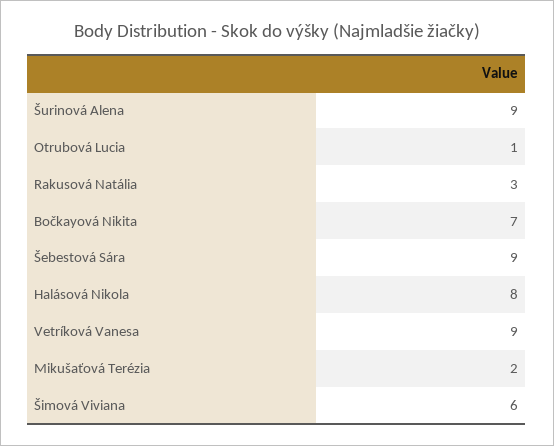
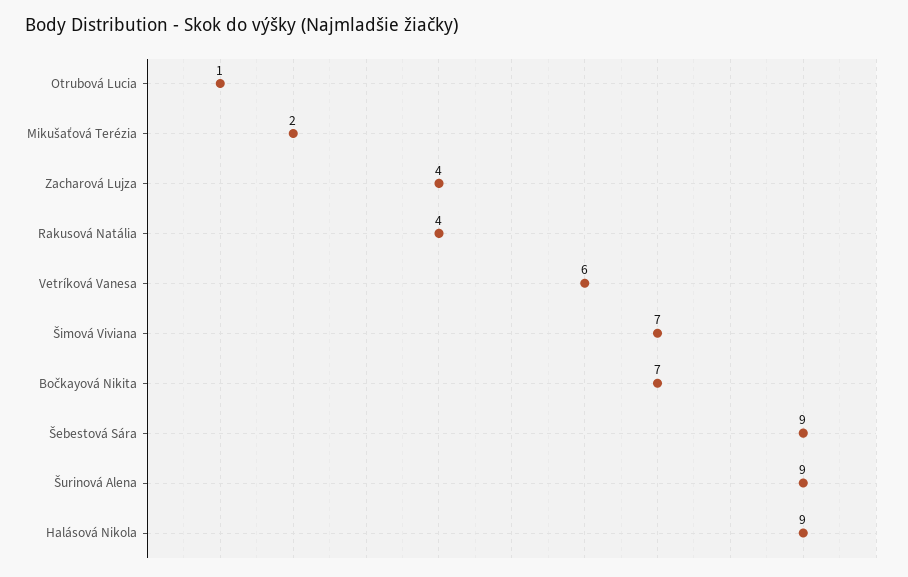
  {
    "Šurinová Alena": 9,
    "Otrubová Lucia": 1,
-   "Rakusová Natália": 3,
+   "Rakusová Natália": 4,
    "Bočkayová Nikita": 7,
    "Šebestová Sára": 9,
-   "Halásová Nikola": 8,
+   "Halásová Nikola": 9,
-   "Vetríková Vanesa": 9,
+   "Vetríková Vanesa": 6,
    "Mikušaťová Terézia": 2,
-   "Šimová Viviana": 6
+   "Šimová Viviana": 7,
+   "Zacharová Lujza": 4
  }

